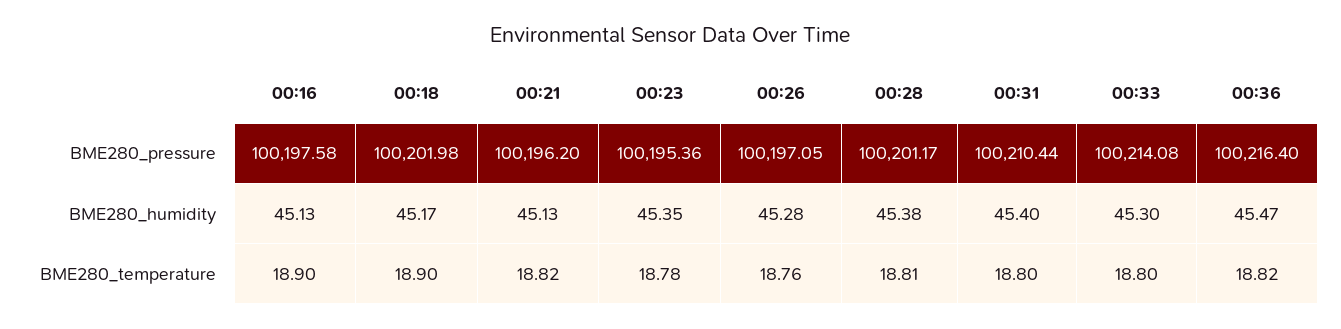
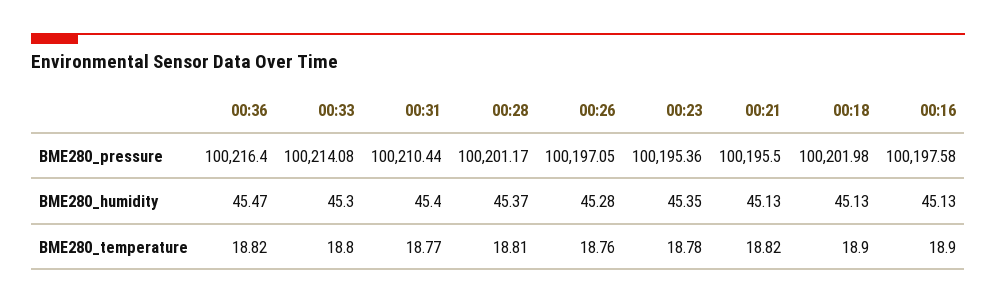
  {
    "00:16": {
      "BME280_pressure": 100197.58,
      "BME280_humidity": 45.13,
      "BME280_temperature": 18.9
    },
    "00:18": {
      "BME280_pressure": 100201.98,
-     "BME280_humidity": 45.17,
+     "BME280_humidity": 45.13,
      "BME280_temperature": 18.9
    },
    "00:21": {
-     "BME280_pressure": 100196.2,
+     "BME280_pressure": 100195.5,
      "BME280_humidity": 45.13,
      "BME280_temperature": 18.82
    },
    "00:23": {
      "BME280_pressure": 100195.36,
      "BME280_humidity": 45.35,
      "BME280_temperature": 18.78
    },
    "00:26": {
      "BME280_pressure": 100197.05,
      "BME280_humidity": 45.28,
      "BME280_temperature": 18.76
    },
    "00:28": {
      "BME280_pressure": 100201.17,
-     "BME280_humidity": 45.38,
+     "BME280_humidity": 45.37,
      "BME280_temperature": 18.81
    },
    "00:31": {
      "BME280_pressure": 100210.44,
      "BME280_humidity": 45.4,
-     "BME280_temperature": 18.8
+     "BME280_temperature": 18.77
    },
    "00:33": {
      "BME280_pressure": 100214.08,
      "BME280_humidity": 45.3,
      "BME280_temperature": 18.8
    },
    "00:36": {
      "BME280_pressure": 100216.4,
      "BME280_humidity": 45.47,
      "BME280_temperature": 18.82
    }
  }

